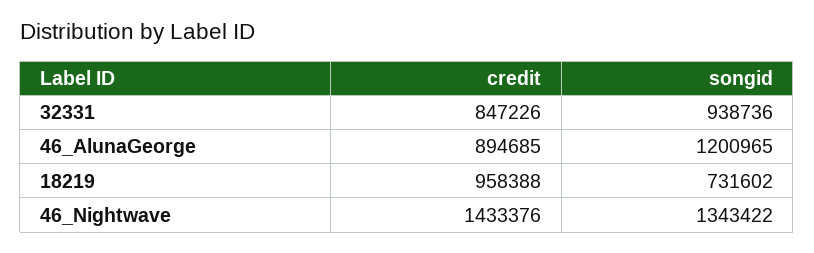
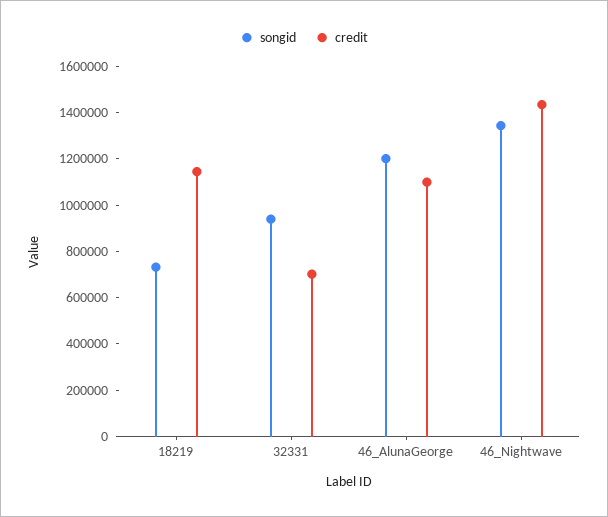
  {
    "credit": {
-     "32331": 847226,
+     "32331": 700000,
-     "46_AlunaGeorge": 894685,
+     "46_AlunaGeorge": 1100000,
-     "18219": 958388,
+     "18219": 1150000,
      "46_Nightwave": 1433376
    },
    "songid": {
      "32331": 938736,
      "46_AlunaGeorge": 1200965,
      "18219": 731602,
      "46_Nightwave": 1343422
    }
  }

